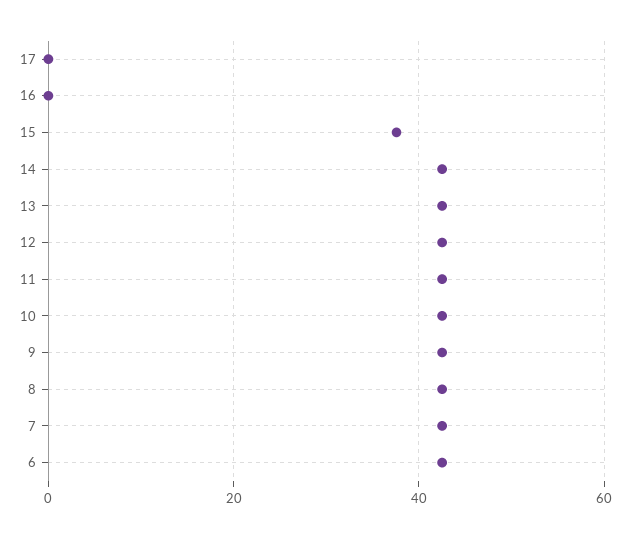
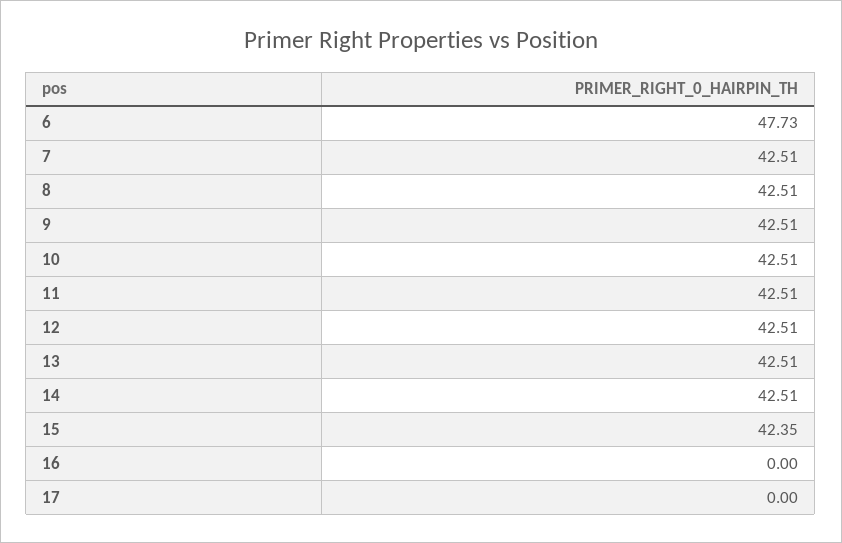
  {
    "17": 0,
    "16": 0,
-   "15": 38,
+   "15": 42.35,
    "14": 42.51,
    "13": 42.51,
    "12": 42.51,
    "11": 42.51,
    "10": 42.51,
    "9": 42.51,
    "8": 42.51,
    "7": 42.51,
-   "6": 42
+   "6": 47.73
  }

